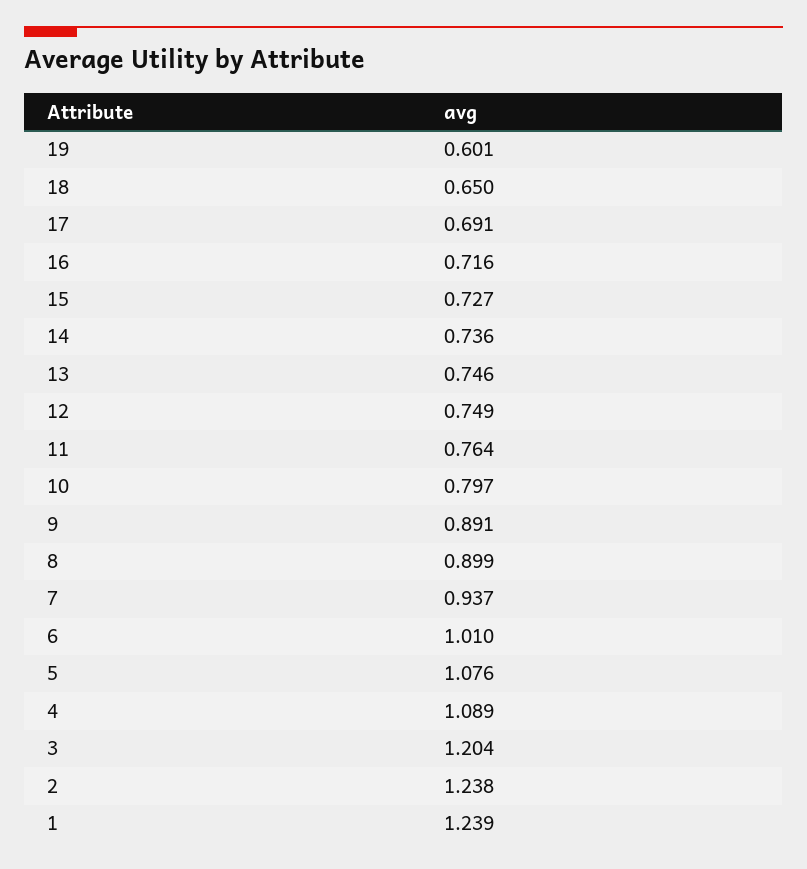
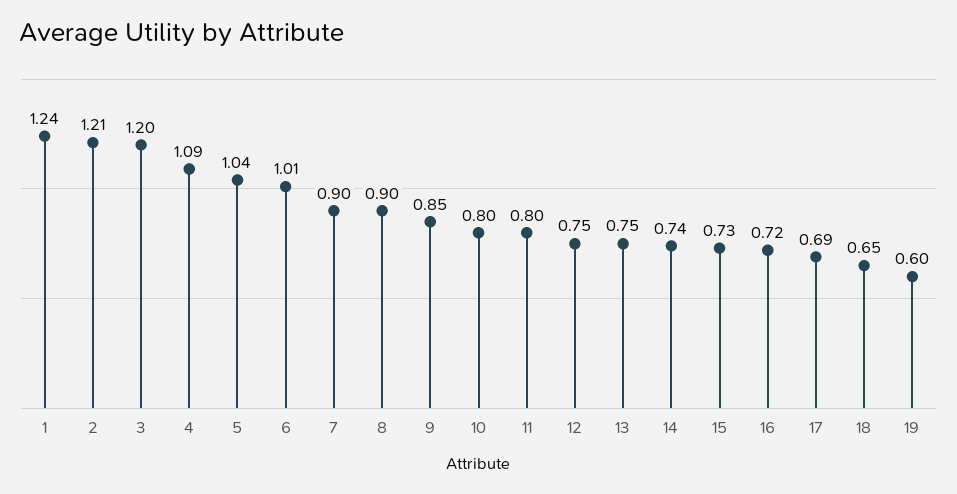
  {
    "19": 0.601,
    "18": 0.65,
    "17": 0.691,
    "16": 0.716,
    "15": 0.727,
    "14": 0.736,
    "13": 0.746,
    "12": 0.749,
-   "11": 0.764,
+   "11": 0.8,
    "10": 0.797,
-   "9": 0.891,
+   "9": 0.85,
    "8": 0.899,
-   "7": 0.937,
+   "7": 0.9,
    "6": 1.01,
-   "5": 1.076,
+   "5": 1.04,
    "4": 1.089,
    "3": 1.204,
-   "2": 1.238,
+   "2": 1.21,
    "1": 1.239
  }

